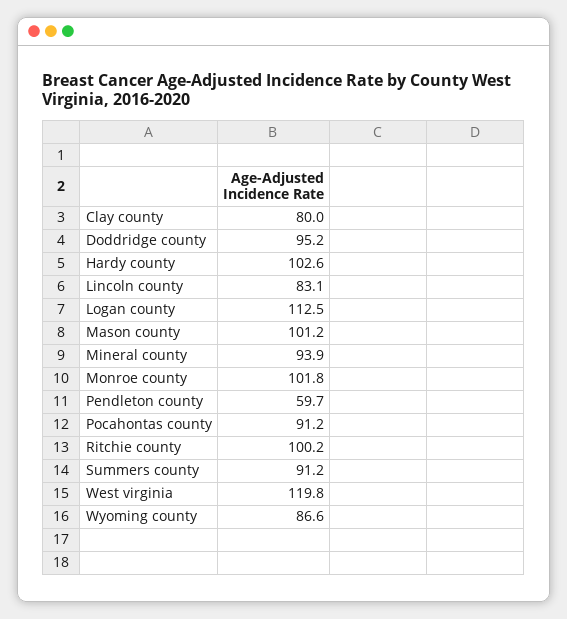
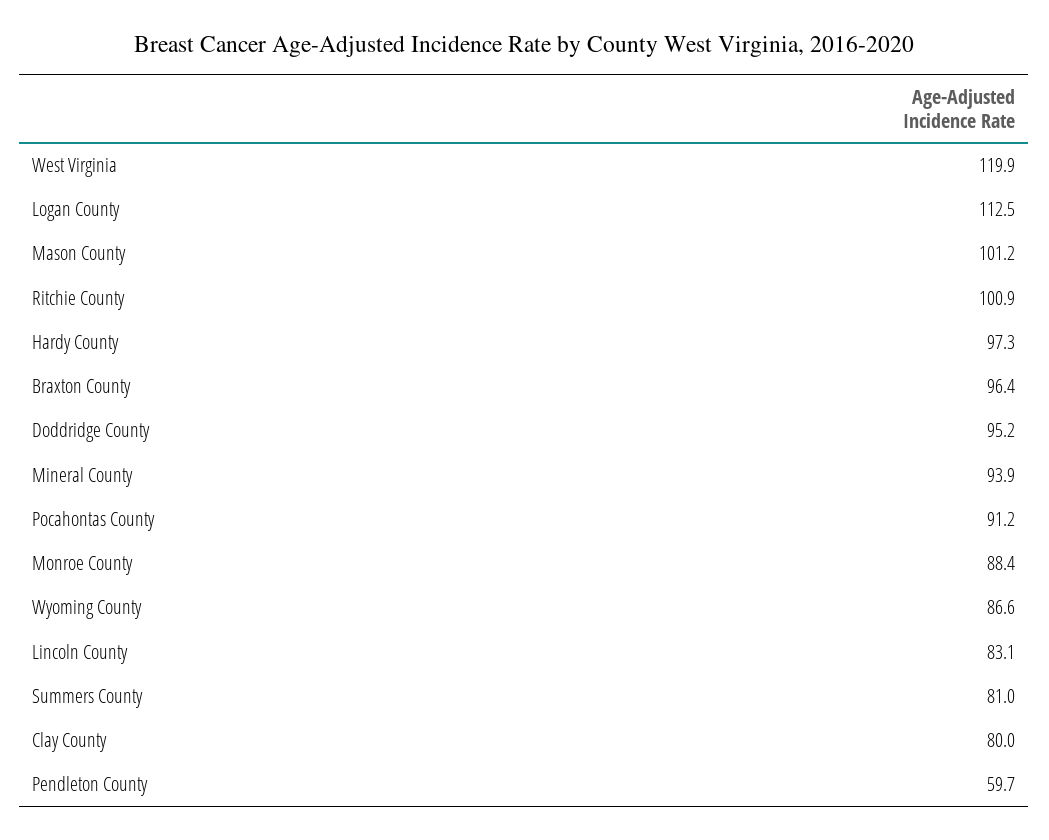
  {
    "Clay county": 80,
    "Doddridge county": 95.2,
-   "Hardy county": 102.6,
+   "Hardy county": 97.3,
    "Lincoln county": 83.1,
    "Logan county": 112.5,
    "Mason county": 101.2,
    "Mineral county": 93.9,
-   "Monroe county": 101.8,
+   "Monroe county": 88.4,
    "Pendleton county": 59.7,
    "Pocahontas county": 91.2,
-   "Ritchie county": 100.2,
+   "Ritchie county": 100.9,
-   "Summers county": 91.2,
+   "Summers county": 81,
-   "West virginia": 119.8,
+   "West virginia": 119.9,
-   "Wyoming county": 86.6
+   "Wyoming county": 86.6,
+   "Braxton County": 96.4
  }

